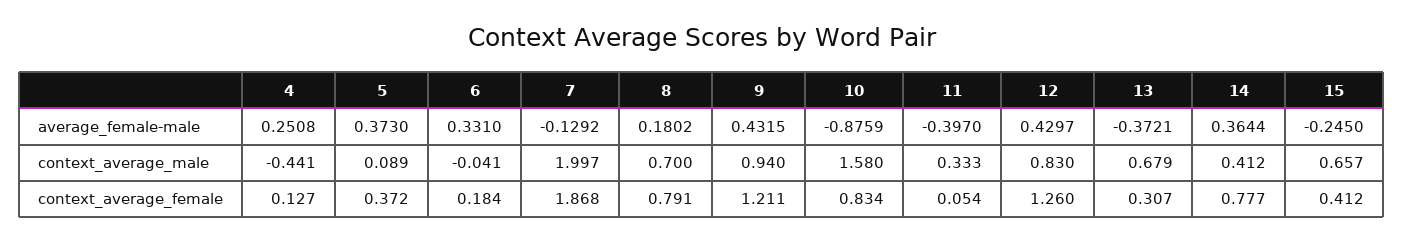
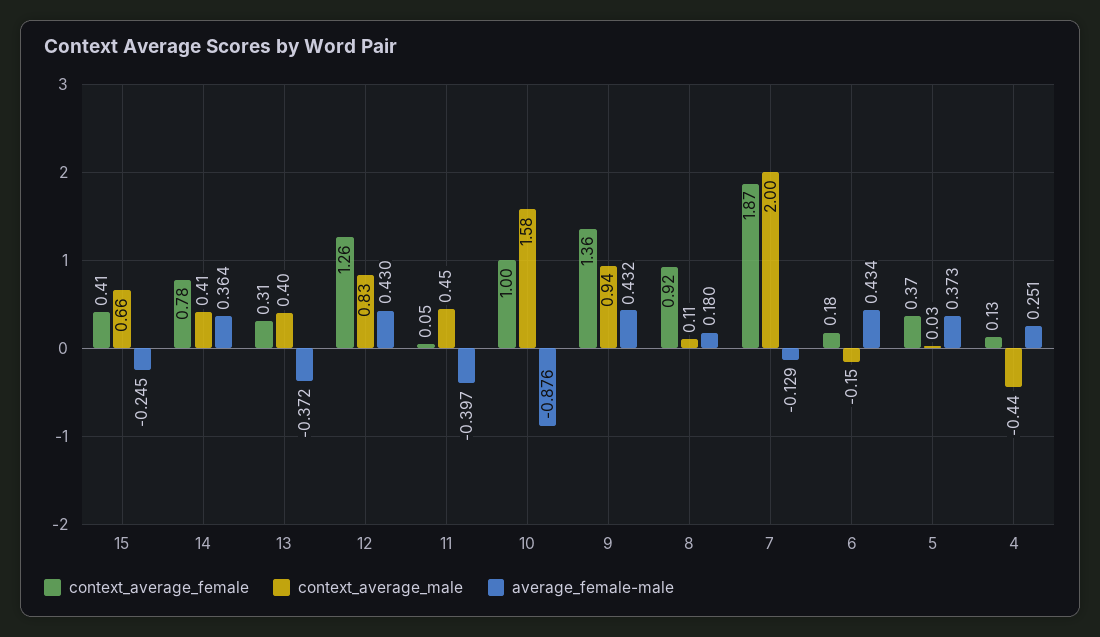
  {
    "average_female-male": {
      "4": 0.2508,
      "5": 0.373,
-     "6": 0.331,
+     "6": 0.434,
      "7": -0.1292,
      "8": 0.1802,
      "9": 0.4315,
      "10": -0.8759,
      "11": -0.397,
      "12": 0.4297,
      "13": -0.3721,
      "14": 0.3644,
      "15": -0.245
    },
    "context_average_male": {
      "4": -0.441,
-     "5": 0.089,
+     "5": 0.03,
-     "6": -0.041,
+     "6": -0.15,
      "7": 1.997,
-     "8": 0.7,
+     "8": 0.11,
      "9": 0.94,
      "10": 1.58,
-     "11": 0.333,
+     "11": 0.45,
      "12": 0.83,
-     "13": 0.679,
+     "13": 0.4,
      "14": 0.412,
      "15": 0.657
    },
    "context_average_female": {
      "4": 0.127,
      "5": 0.372,
      "6": 0.184,
      "7": 1.868,
-     "8": 0.791,
+     "8": 0.92,
-     "9": 1.211,
+     "9": 1.36,
-     "10": 0.834,
+     "10": 1,
      "11": 0.054,
      "12": 1.26,
      "13": 0.307,
      "14": 0.777,
      "15": 0.412
    }
  }

